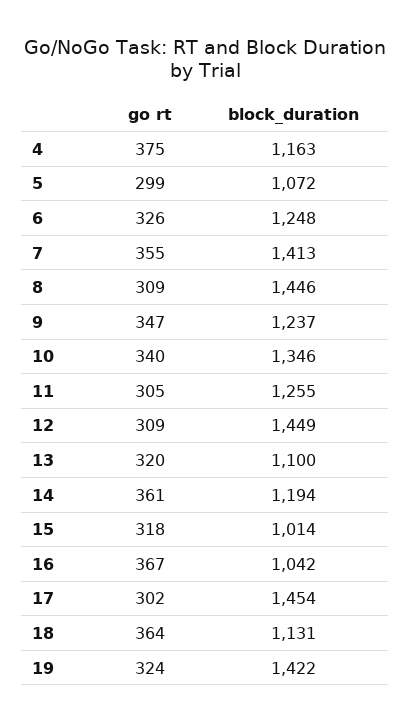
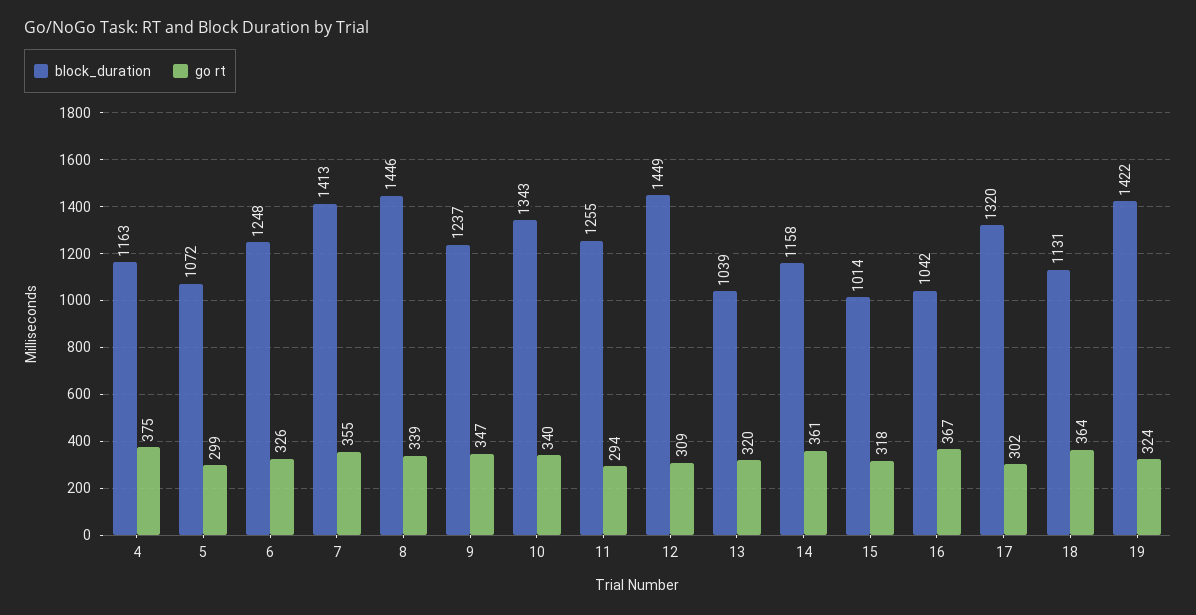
  {
    "go rt": {
      "4": 375,
      "5": 299,
      "6": 326,
      "7": 355,
-     "8": 309,
+     "8": 339,
      "9": 347,
      "10": 340,
-     "11": 305,
+     "11": 294,
      "12": 309,
      "13": 320,
      "14": 361,
      "15": 318,
      "16": 367,
      "17": 302,
      "18": 364,
      "19": 324
    },
    "block_duration": {
      "4": 1163,
      "5": 1072,
      "6": 1248,
      "7": 1413,
      "8": 1446,
      "9": 1237,
-     "10": 1346,
+     "10": 1343,
      "11": 1255,
      "12": 1449,
-     "13": 1100,
+     "13": 1039,
-     "14": 1194,
+     "14": 1158,
      "15": 1014,
      "16": 1042,
-     "17": 1454,
+     "17": 1320,
      "18": 1131,
      "19": 1422
    }
  }

